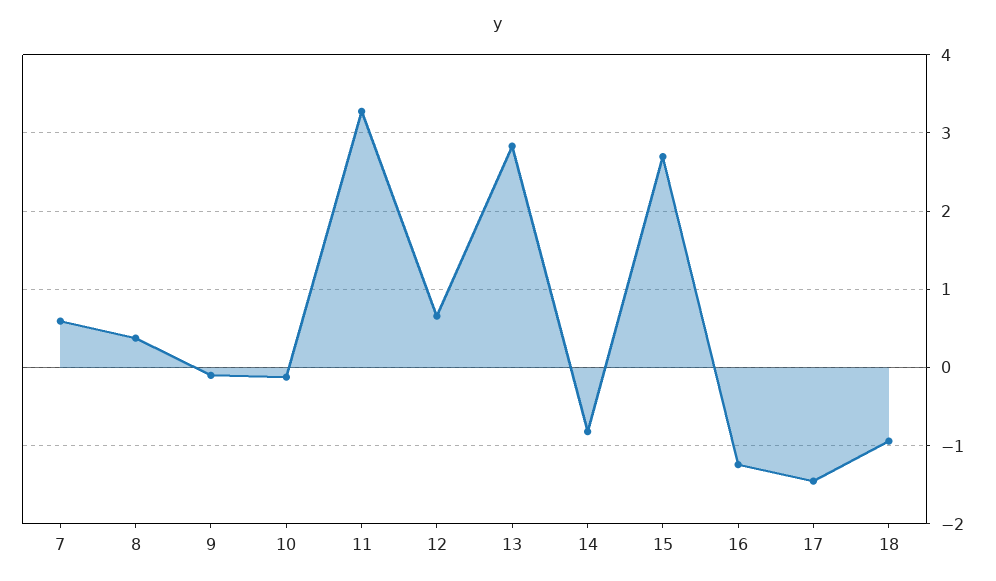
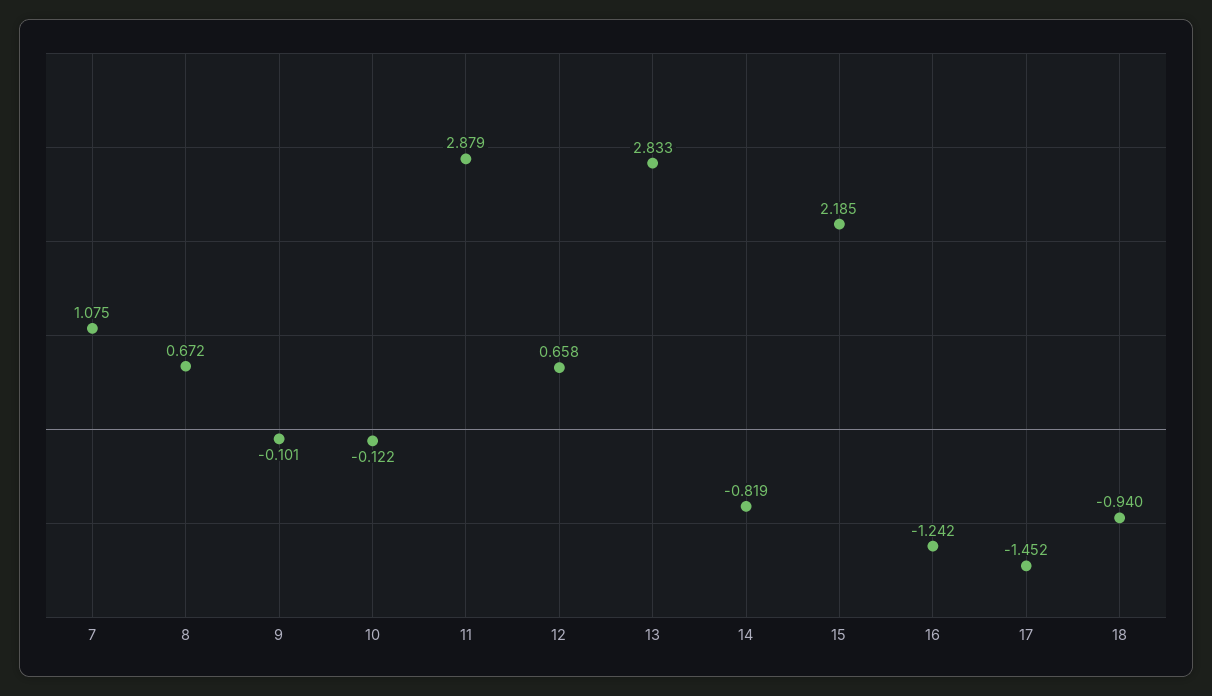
  {
-   "7": 0.6,
+   "7": 1.075,
-   "8": 0.4,
+   "8": 0.672,
    "9": -0.101,
    "10": -0.122,
-   "11": 3.3,
+   "11": 2.879,
    "12": 0.658,
    "13": 2.833,
    "14": -0.819,
-   "15": 2.7,
+   "15": 2.185,
    "16": -1.242,
    "17": -1.452,
    "18": -0.94
  }

